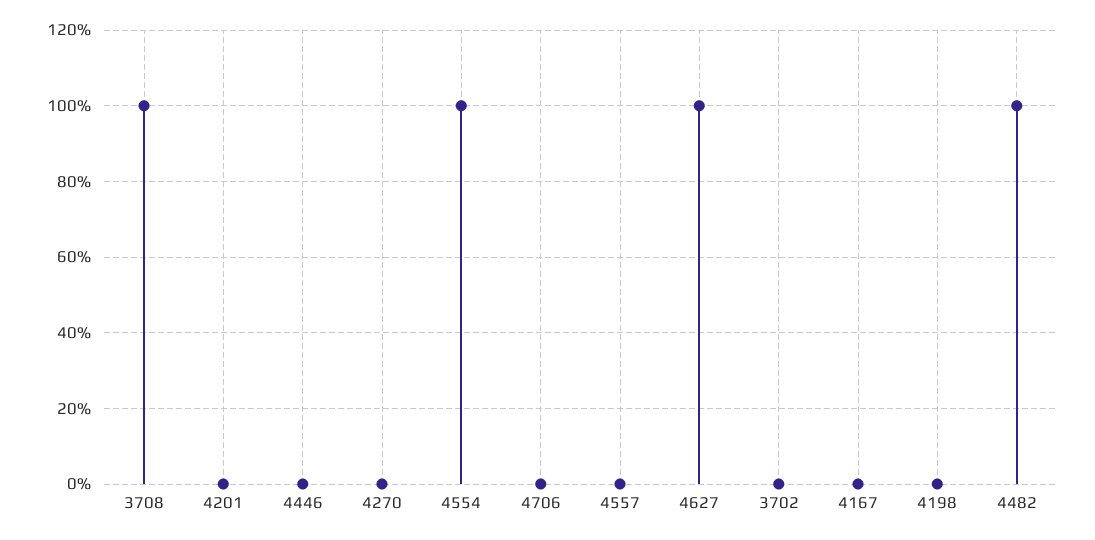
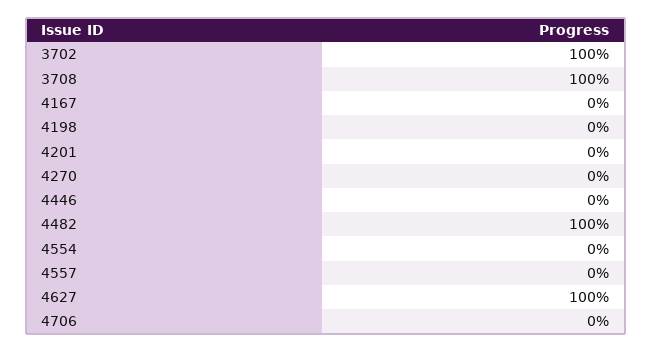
  {
    "3708": 100,
    "4201": 0,
    "4446": 0,
    "4270": 0,
-   "4554": 100,
+   "4554": 0,
    "4706": 0,
    "4557": 0,
    "4627": 100,
-   "3702": 0,
+   "3702": 100,
    "4167": 0,
    "4198": 0,
    "4482": 100
  }

